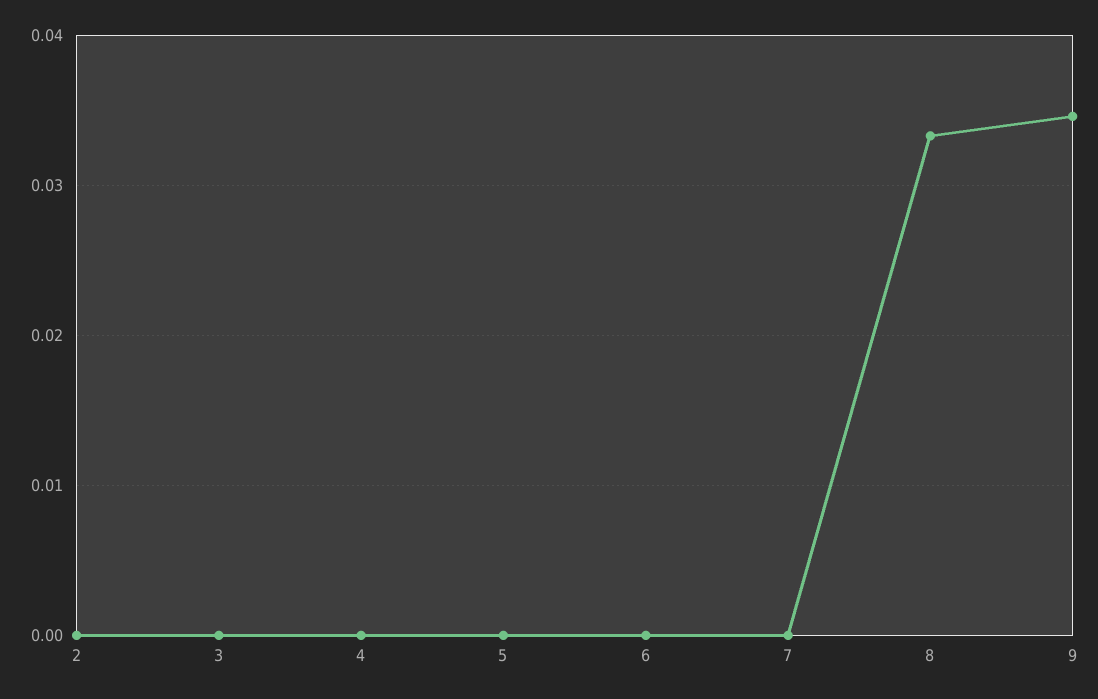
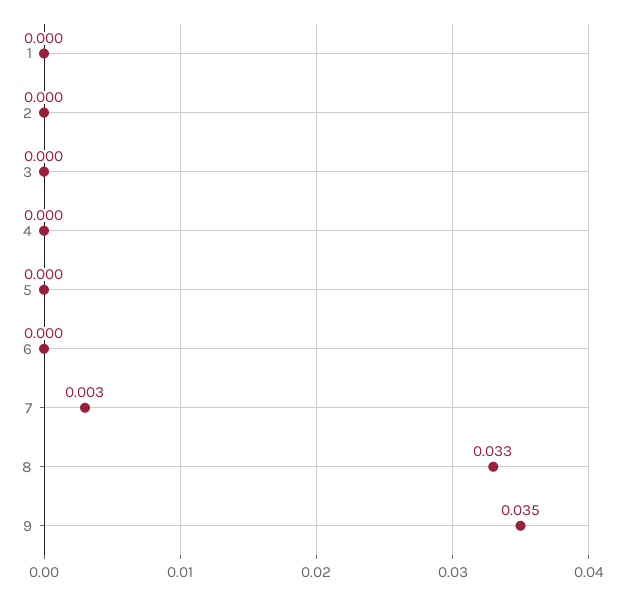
  {
    "2": 0,
    "3": 0,
    "4": 0,
    "5": 0,
    "6": 0,
-   "7": 0,
+   "7": 0.003,
    "8": 0.033,
-   "9": 0.035
+   "9": 0.035,
+   "1": 0
  }

